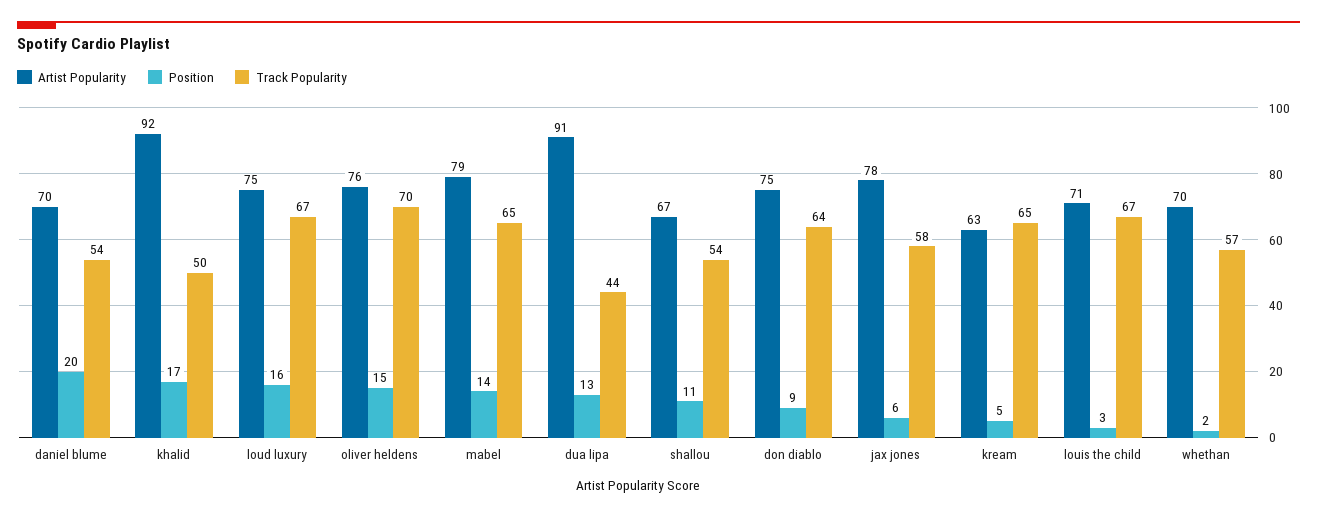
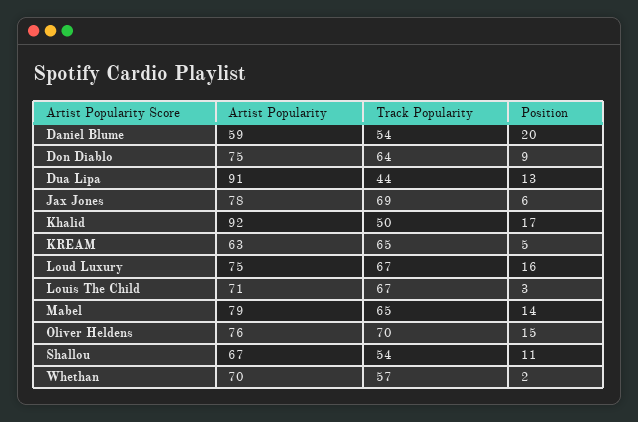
  {
    "Artist Popularity": {
-     "daniel blume": 70,
+     "daniel blume": 59,
      "khalid": 92,
      "loud luxury": 75,
      "oliver heldens": 76,
      "mabel": 79,
      "dua lipa": 91,
      "shallou": 67,
      "don diablo": 75,
      "jax jones": 78,
      "kream": 63,
      "louis the child": 71,
      "whethan": 70
    },
    "Position": {
      "daniel blume": 20,
      "khalid": 17,
      "loud luxury": 16,
      "oliver heldens": 15,
      "mabel": 14,
      "dua lipa": 13,
      "shallou": 11,
      "don diablo": 9,
      "jax jones": 6,
      "kream": 5,
      "louis the child": 3,
      "whethan": 2
    },
    "Track Popularity": {
      "daniel blume": 54,
      "khalid": 50,
      "loud luxury": 67,
      "oliver heldens": 70,
      "mabel": 65,
      "dua lipa": 44,
      "shallou": 54,
      "don diablo": 64,
-     "jax jones": 58,
+     "jax jones": 69,
      "kream": 65,
      "louis the child": 67,
      "whethan": 57
    }
  }

